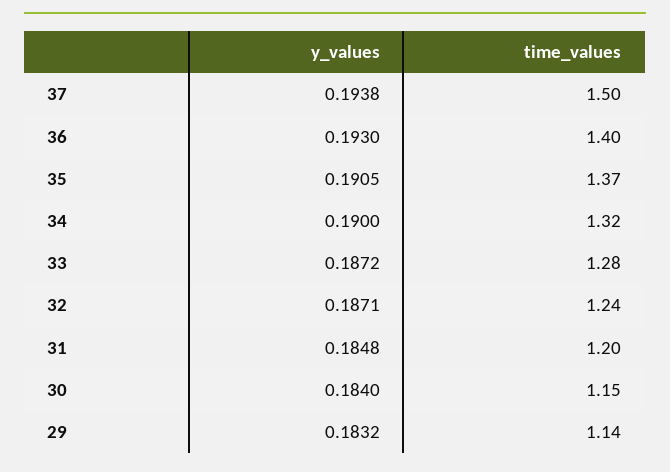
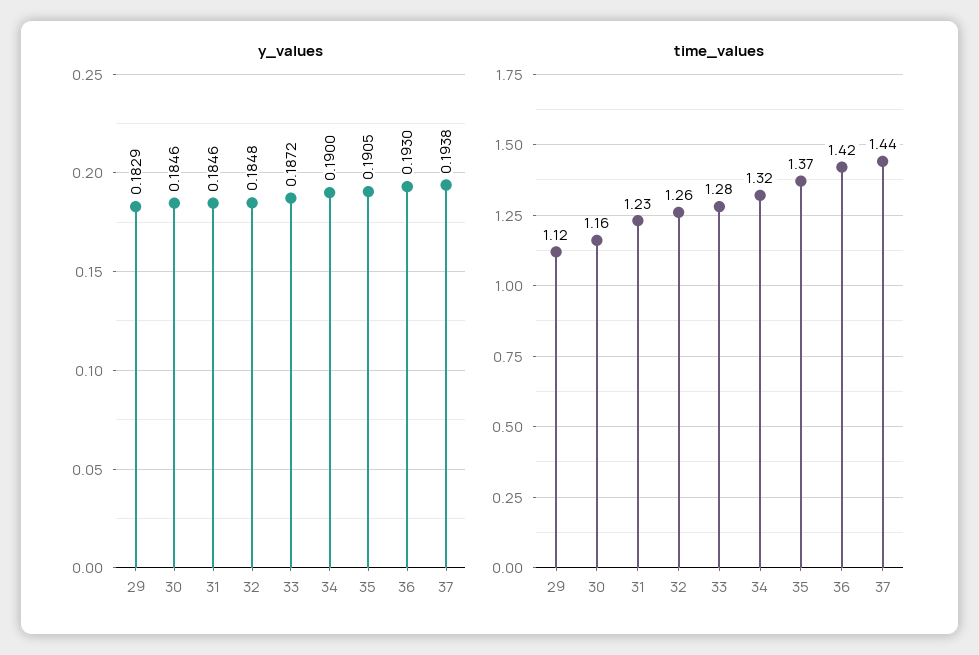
  {
    "y_values": {
      "37": 0.1938,
      "36": 0.193,
      "35": 0.1905,
      "34": 0.19,
      "33": 0.1872,
-     "32": 0.1871,
+     "32": 0.1848,
-     "31": 0.1848,
+     "31": 0.1846,
-     "30": 0.184,
+     "30": 0.1846,
-     "29": 0.1832
+     "29": 0.1829
    },
    "time_values": {
-     "37": 1.5,
+     "37": 1.44,
-     "36": 1.4,
+     "36": 1.42,
      "35": 1.37,
      "34": 1.32,
      "33": 1.28,
-     "32": 1.24,
+     "32": 1.26,
-     "31": 1.2,
+     "31": 1.23,
-     "30": 1.15,
+     "30": 1.16,
-     "29": 1.14
+     "29": 1.12
    }
  }

